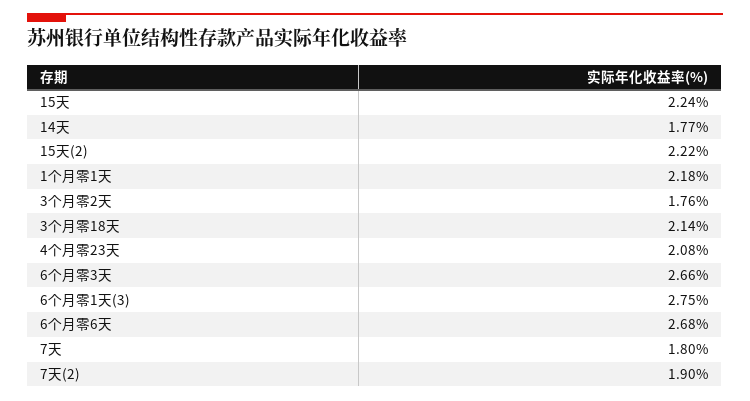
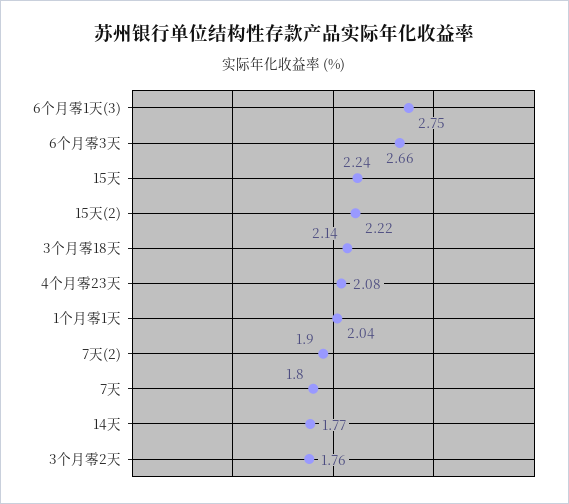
  {
    "15天": 2.24,
    "14天": 1.77,
    "15天(2)": 2.22,
-   "1个月零1天": 2.18,
+   "1个月零1天": 2.04,
    "3个月零2天": 1.76,
    "3个月零18天": 2.14,
    "4个月零23天": 2.08,
    "6个月零3天": 2.66,
    "6个月零1天(3)": 2.75,
-   "6个月零6天": 2.68,
    "7天": 1.8,
    "7天(2)": 1.9
  }

